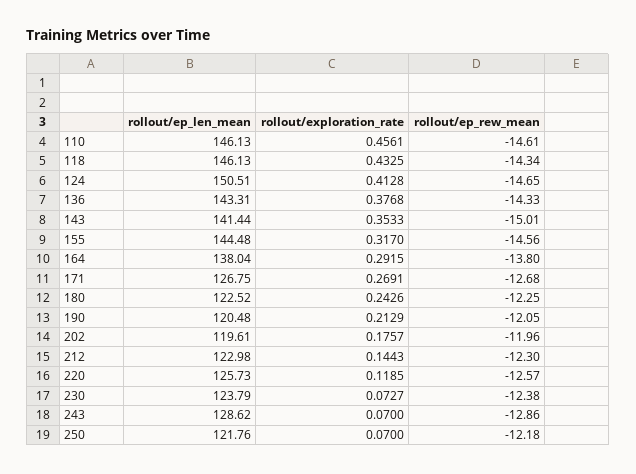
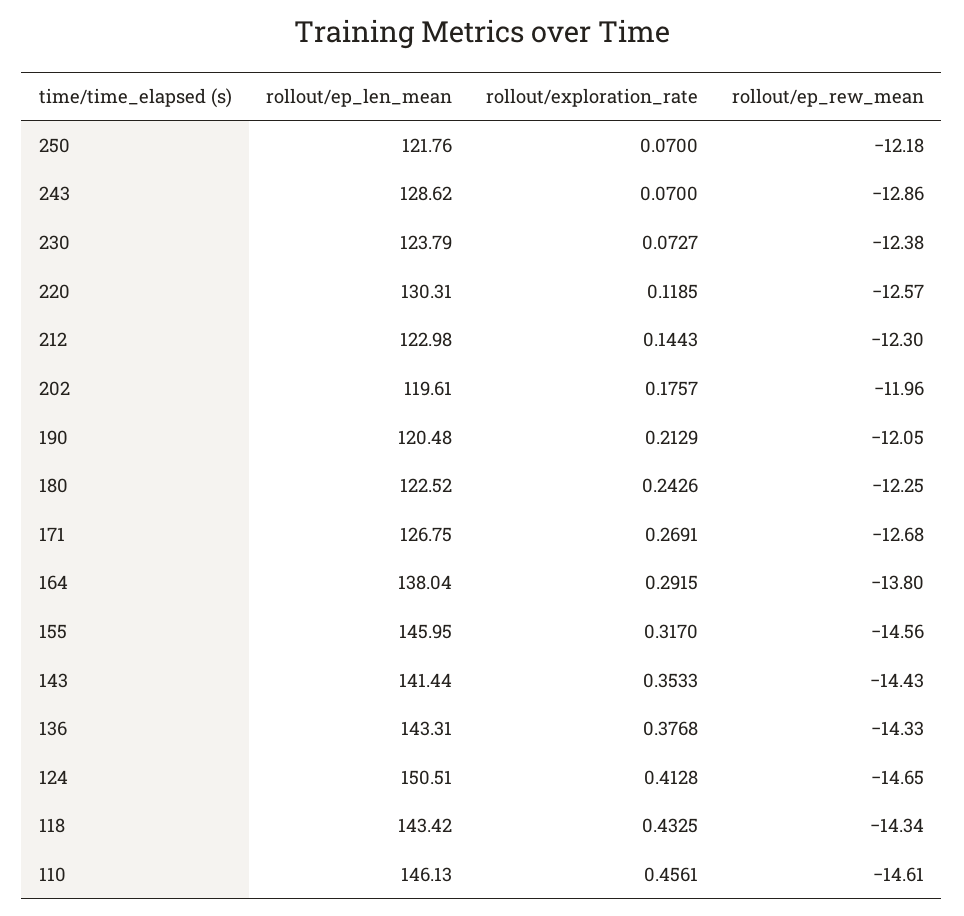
  {
    "rollout/ep_len_mean": {
      "110": 146.13,
-     "118": 146.13,
+     "118": 143.42,
      "124": 150.51,
      "136": 143.31,
      "143": 141.44,
-     "155": 144.48,
+     "155": 145.95,
      "164": 138.04,
      "171": 126.75,
      "180": 122.52,
      "190": 120.48,
      "202": 119.61,
      "212": 122.98,
-     "220": 125.73,
+     "220": 130.31,
      "230": 123.79,
      "243": 128.62,
      "250": 121.76
    },
    "rollout/exploration_rate": {
      "110": 0.4561,
      "118": 0.4325,
      "124": 0.4128,
      "136": 0.3768,
      "143": 0.3533,
      "155": 0.317,
      "164": 0.2915,
      "171": 0.2691,
      "180": 0.2426,
      "190": 0.2129,
      "202": 0.1757,
      "212": 0.1443,
      "220": 0.1185,
      "230": 0.0727,
      "243": 0.07,
      "250": 0.07
    },
    "rollout/ep_rew_mean": {
      "110": -14.61,
      "118": -14.34,
      "124": -14.65,
      "136": -14.33,
-     "143": -15.01,
+     "143": -14.43,
      "155": -14.56,
      "164": -13.8,
      "171": -12.68,
      "180": -12.25,
      "190": -12.05,
      "202": -11.96,
      "212": -12.3,
      "220": -12.57,
      "230": -12.38,
      "243": -12.86,
      "250": -12.18
    }
  }

